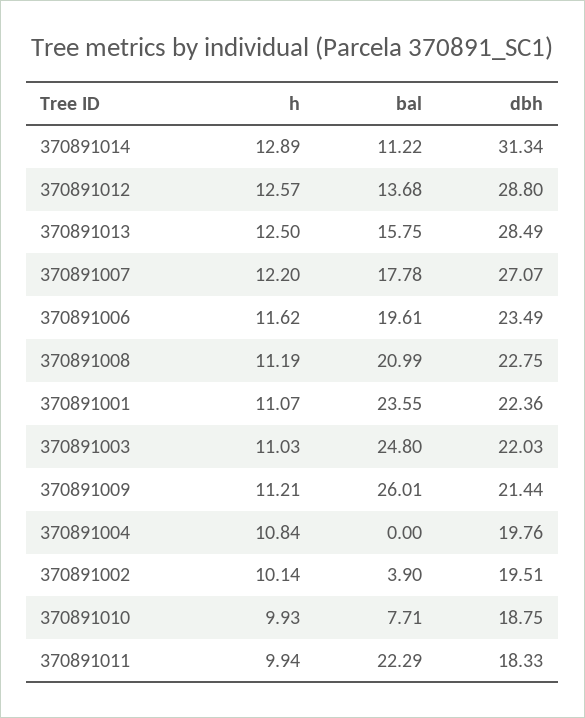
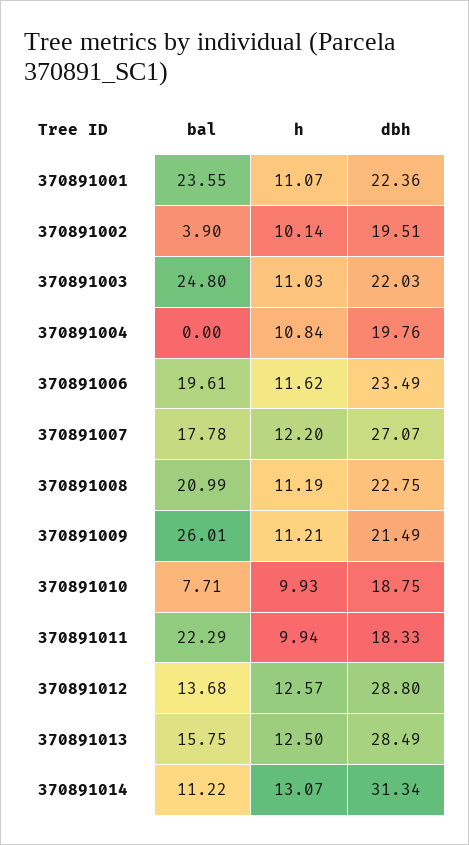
  {
    "h": {
-     "370891014": 12.89,
+     "370891014": 13.07,
      "370891012": 12.57,
      "370891013": 12.5,
      "370891007": 12.2,
      "370891006": 11.62,
      "370891008": 11.19,
      "370891001": 11.07,
      "370891003": 11.03,
      "370891009": 11.21,
      "370891004": 10.84,
      "370891002": 10.14,
      "370891010": 9.93,
      "370891011": 9.94
    },
    "bal": {
      "370891014": 11.22,
      "370891012": 13.68,
      "370891013": 15.75,
      "370891007": 17.78,
      "370891006": 19.61,
      "370891008": 20.99,
      "370891001": 23.55,
      "370891003": 24.8,
      "370891009": 26.01,
      "370891004": 0,
      "370891002": 3.9,
      "370891010": 7.71,
      "370891011": 22.29
    },
    "dbh": {
      "370891014": 31.34,
      "370891012": 28.8,
      "370891013": 28.49,
      "370891007": 27.07,
      "370891006": 23.49,
      "370891008": 22.75,
      "370891001": 22.36,
      "370891003": 22.03,
-     "370891009": 21.44,
+     "370891009": 21.49,
      "370891004": 19.76,
      "370891002": 19.51,
      "370891010": 18.75,
      "370891011": 18.33
    }
  }

